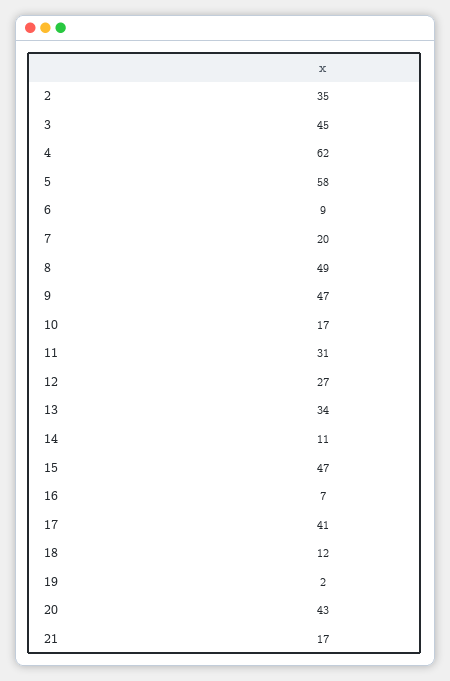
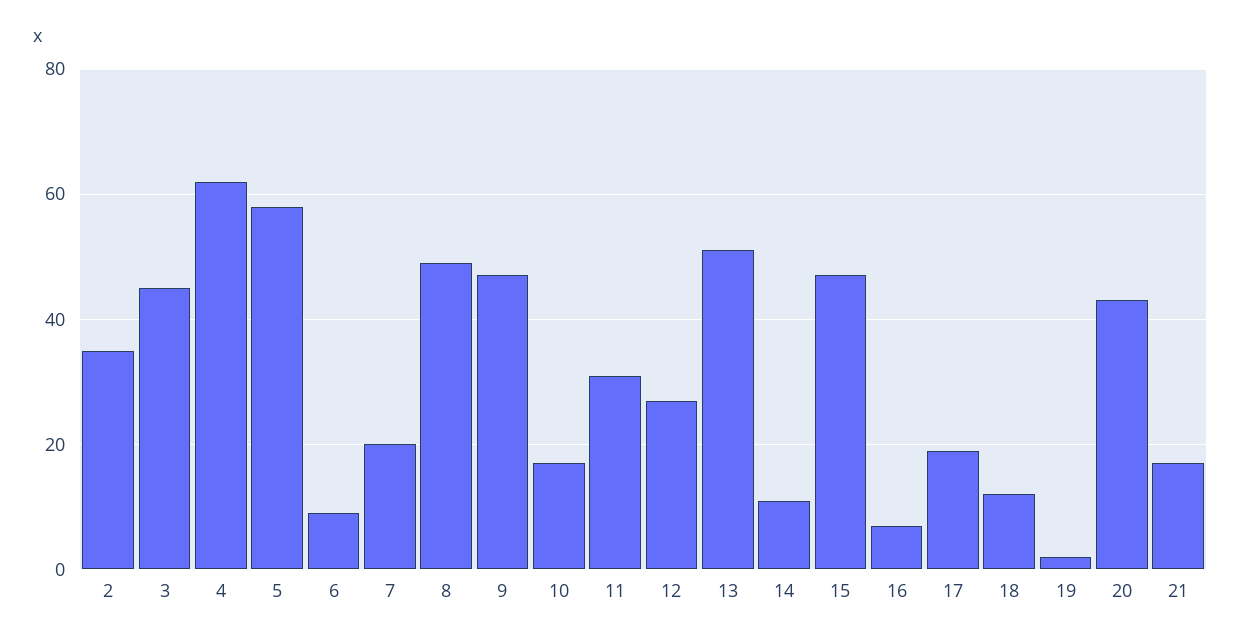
  {
    "2": 35,
    "3": 45,
    "4": 62,
    "5": 58,
    "6": 9,
    "7": 20,
    "8": 49,
    "9": 47,
    "10": 17,
    "11": 31,
    "12": 27,
-   "13": 34,
+   "13": 50,
    "14": 11,
    "15": 47,
    "16": 7,
-   "17": 41,
+   "17": 20,
    "18": 12,
    "19": 2,
    "20": 43,
    "21": 17
  }

